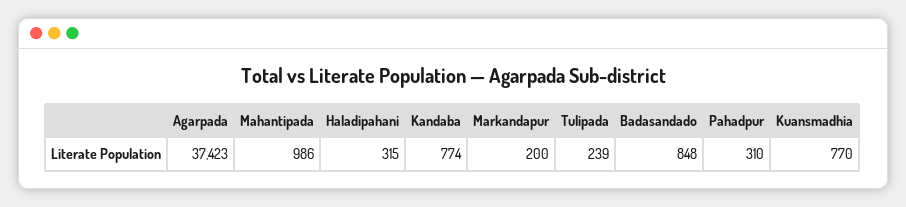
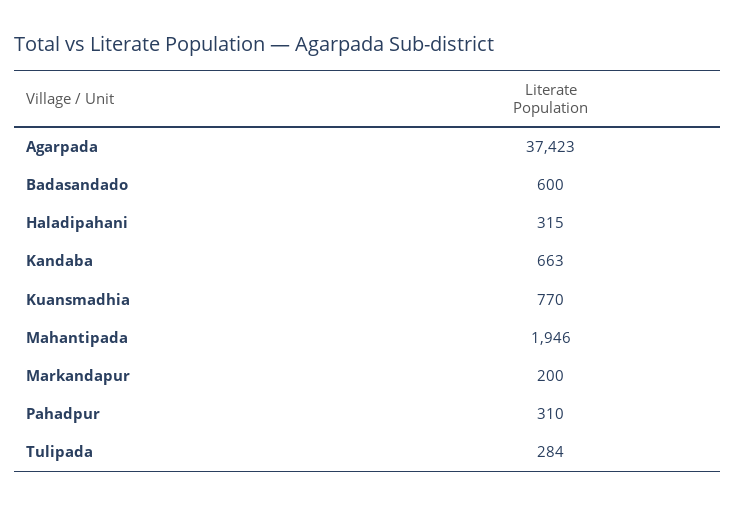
  {
    "Agarpada": 37423,
-   "Mahantipada": 986,
+   "Mahantipada": 1946,
    "Haladipahani": 315,
-   "Kandaba": 774,
+   "Kandaba": 663,
    "Markandapur": 200,
-   "Tulipada": 239,
+   "Tulipada": 284,
-   "Badasandado": 848,
+   "Badasandado": 600,
    "Pahadpur": 310,
    "Kuansmadhia": 770
  }

